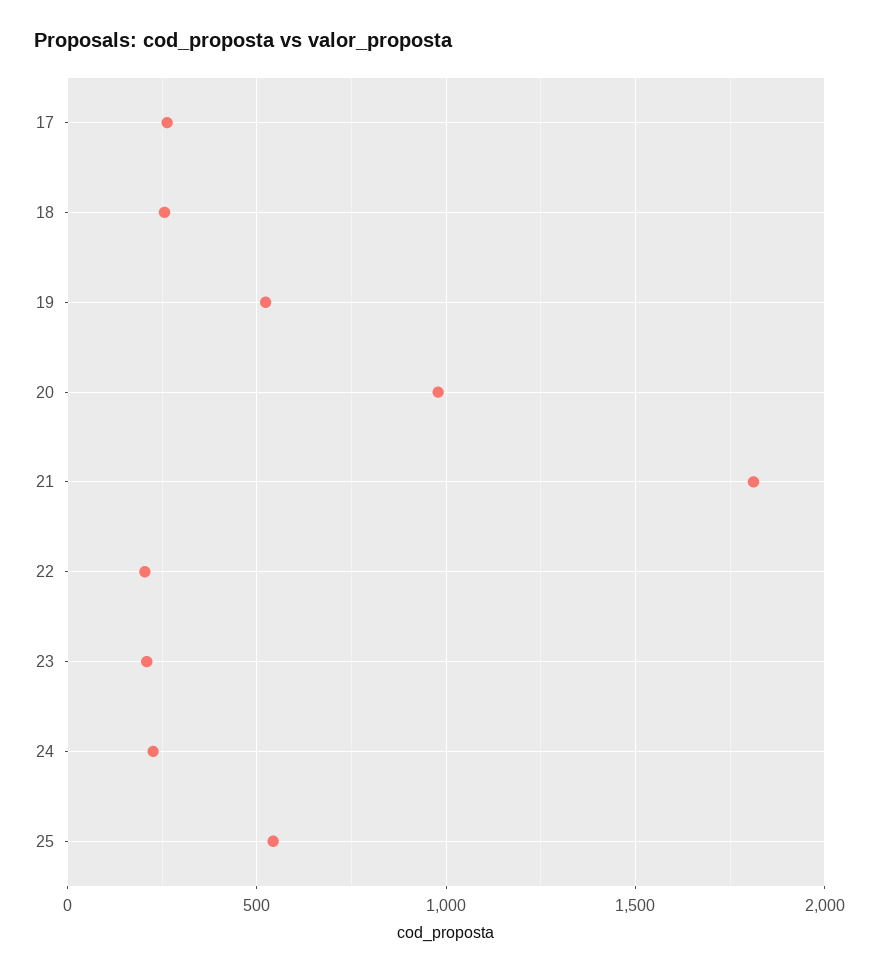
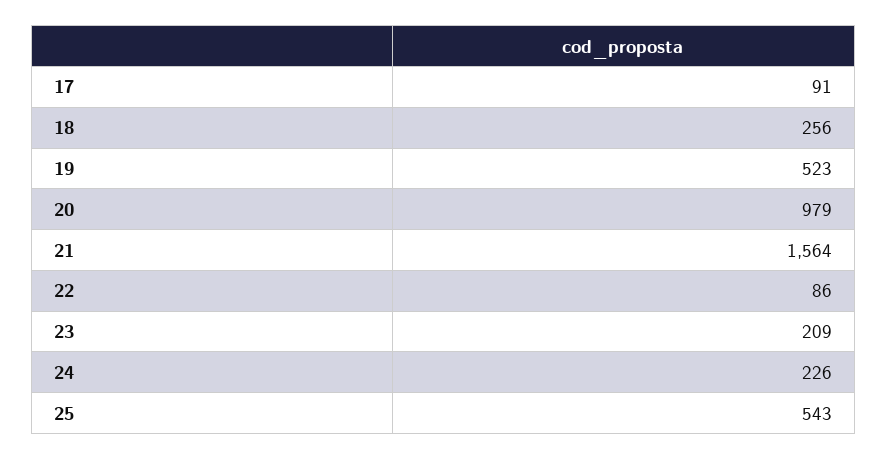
  {
-   "17": 250,
+   "17": 91,
    "18": 256,
    "19": 523,
    "20": 979,
-   "21": 1800,
+   "21": 1564,
-   "22": 200,
+   "22": 86,
    "23": 209,
    "24": 226,
    "25": 543
  }

